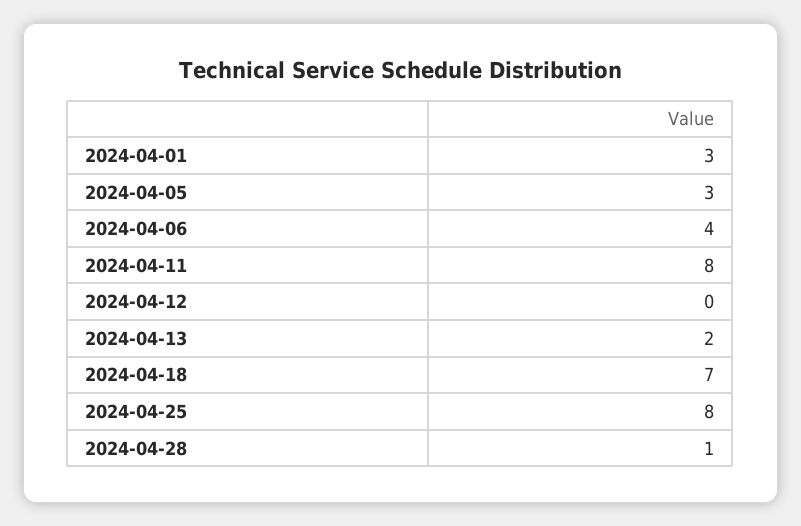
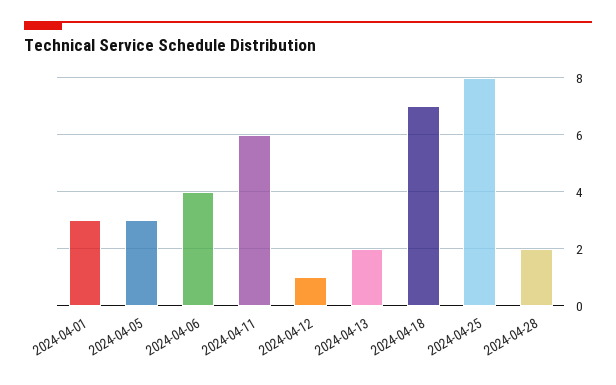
  {
    "2024-04-01": 3,
    "2024-04-05": 3,
    "2024-04-06": 4,
-   "2024-04-11": 8,
+   "2024-04-11": 6,
-   "2024-04-12": 0,
+   "2024-04-12": 1,
    "2024-04-13": 2,
    "2024-04-18": 7,
    "2024-04-25": 8,
-   "2024-04-28": 1
+   "2024-04-28": 2
  }

